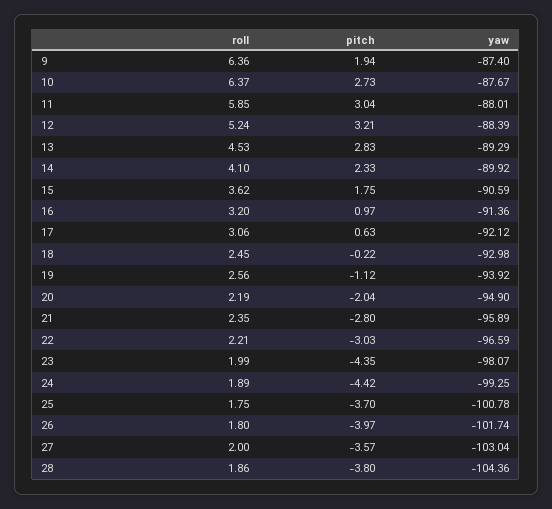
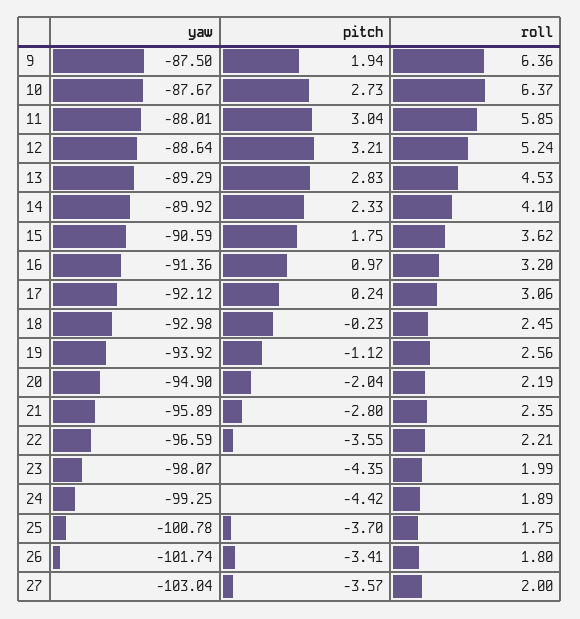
  {
    "roll": {
      "9": 6.36,
      "10": 6.37,
      "11": 5.85,
      "12": 5.24,
      "13": 4.53,
      "14": 4.1,
      "15": 3.62,
      "16": 3.2,
      "17": 3.06,
      "18": 2.45,
      "19": 2.56,
      "20": 2.19,
      "21": 2.35,
      "22": 2.21,
      "23": 1.99,
      "24": 1.89,
      "25": 1.75,
      "26": 1.8,
-     "27": 2,
+     "27": 2
-     "28": 1.86
    },
    "pitch": {
      "9": 1.94,
      "10": 2.73,
      "11": 3.04,
      "12": 3.21,
      "13": 2.83,
      "14": 2.33,
      "15": 1.75,
      "16": 0.97,
-     "17": 0.63,
+     "17": 0.24,
-     "18": -0.22,
+     "18": -0.23,
      "19": -1.12,
      "20": -2.04,
      "21": -2.8,
-     "22": -3.03,
+     "22": -3.55,
      "23": -4.35,
      "24": -4.42,
      "25": -3.7,
-     "26": -3.97,
+     "26": -3.41,
-     "27": -3.57,
+     "27": -3.57
-     "28": -3.8
    },
    "yaw": {
-     "9": -87.4,
+     "9": -87.5,
      "10": -87.67,
      "11": -88.01,
-     "12": -88.39,
+     "12": -88.64,
      "13": -89.29,
      "14": -89.92,
      "15": -90.59,
      "16": -91.36,
      "17": -92.12,
      "18": -92.98,
      "19": -93.92,
      "20": -94.9,
      "21": -95.89,
      "22": -96.59,
      "23": -98.07,
      "24": -99.25,
      "25": -100.78,
      "26": -101.74,
-     "27": -103.04,
+     "27": -103.04
-     "28": -104.36
    }
  }

